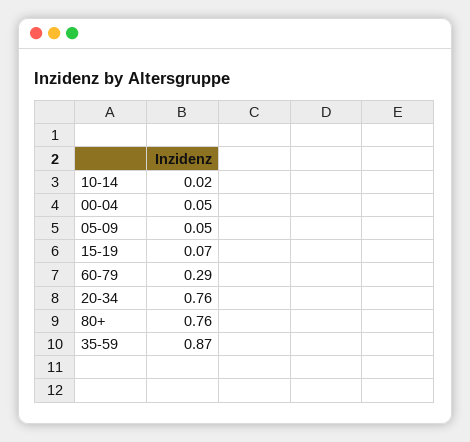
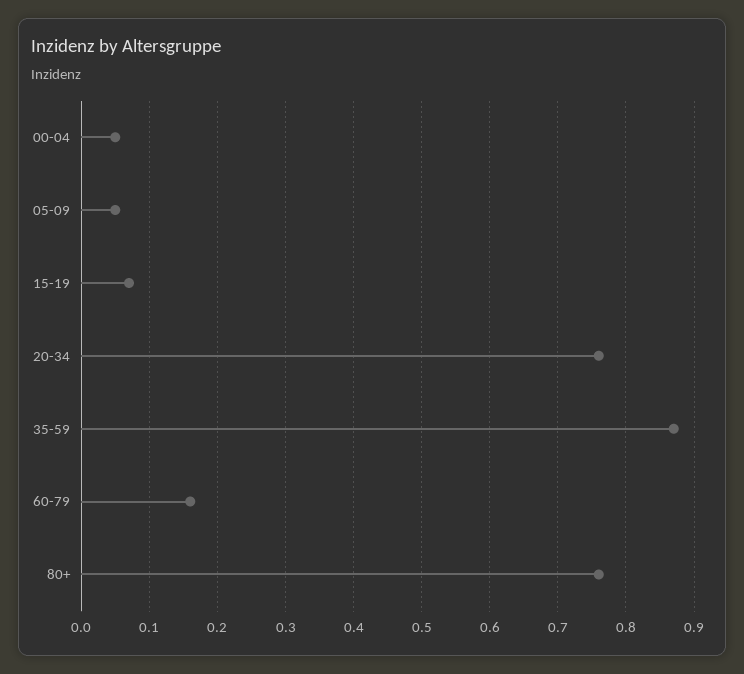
  {
-   "10-14": 0.02,
    "00-04": 0.05,
    "05-09": 0.05,
    "15-19": 0.07,
-   "60-79": 0.29,
+   "60-79": 0.16,
    "20-34": 0.76,
    "80+": 0.76,
    "35-59": 0.87
  }

